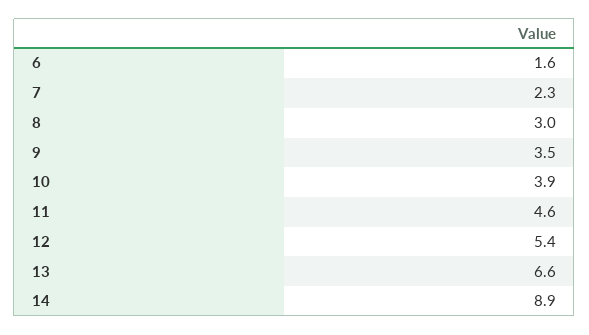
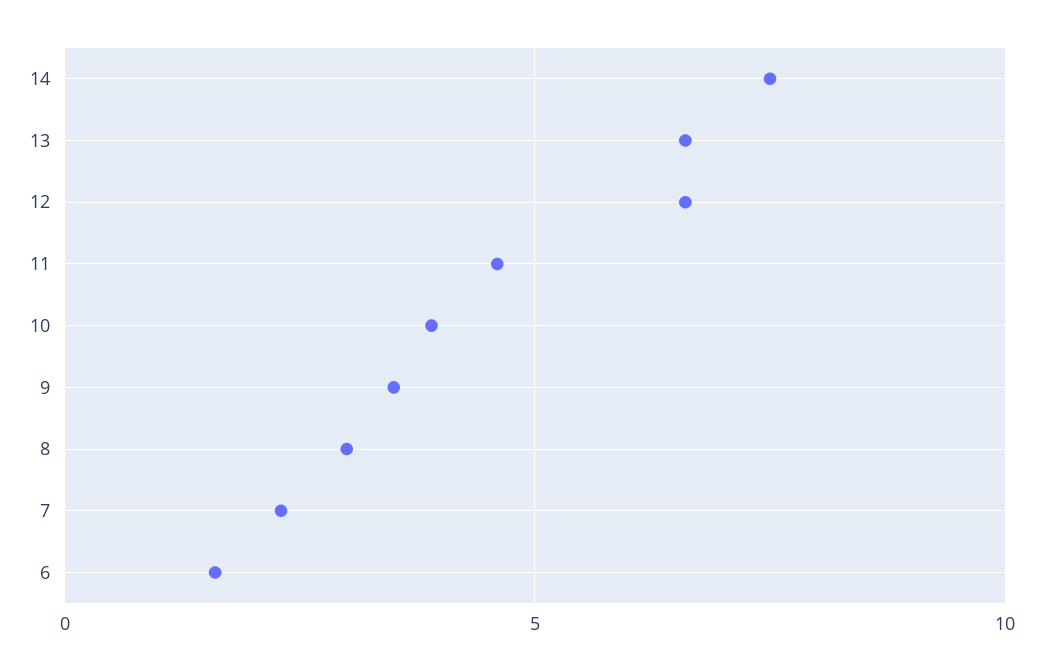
  {
    "6": 1.6,
    "7": 2.3,
    "8": 3,
    "9": 3.5,
    "10": 3.9,
    "11": 4.6,
-   "12": 5.4,
+   "12": 6.5,
    "13": 6.6,
-   "14": 8.9
+   "14": 7.5
  }

